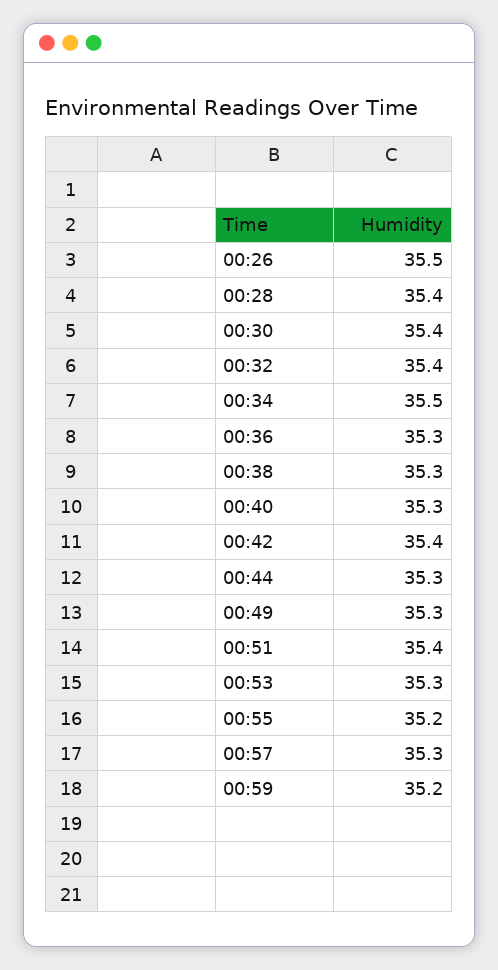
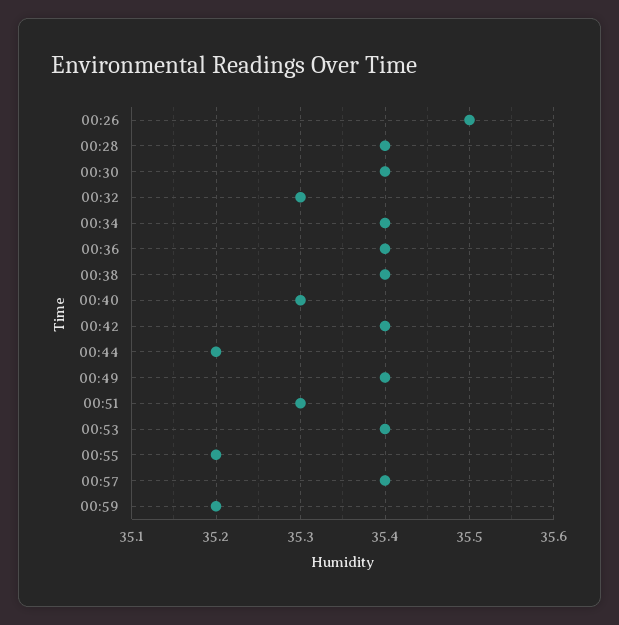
  {
    "00:26": 35.5,
    "00:28": 35.4,
    "00:30": 35.4,
-   "00:32": 35.4,
+   "00:32": 35.3,
-   "00:34": 35.5,
+   "00:34": 35.4,
-   "00:36": 35.3,
+   "00:36": 35.4,
-   "00:38": 35.3,
+   "00:38": 35.4,
    "00:40": 35.3,
    "00:42": 35.4,
-   "00:44": 35.3,
+   "00:44": 35.2,
-   "00:49": 35.3,
+   "00:49": 35.4,
-   "00:51": 35.4,
+   "00:51": 35.3,
-   "00:53": 35.3,
+   "00:53": 35.4,
    "00:55": 35.2,
-   "00:57": 35.3,
+   "00:57": 35.4,
    "00:59": 35.2
  }

